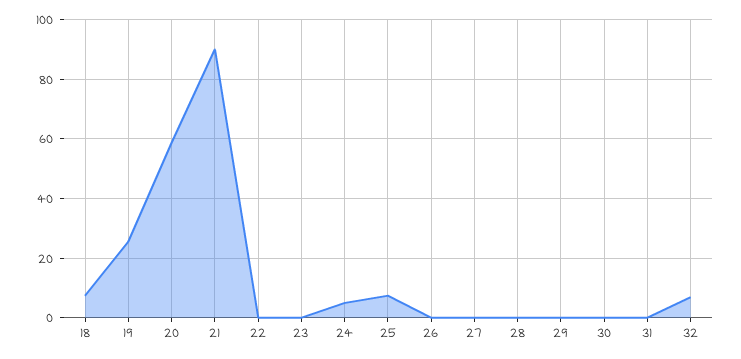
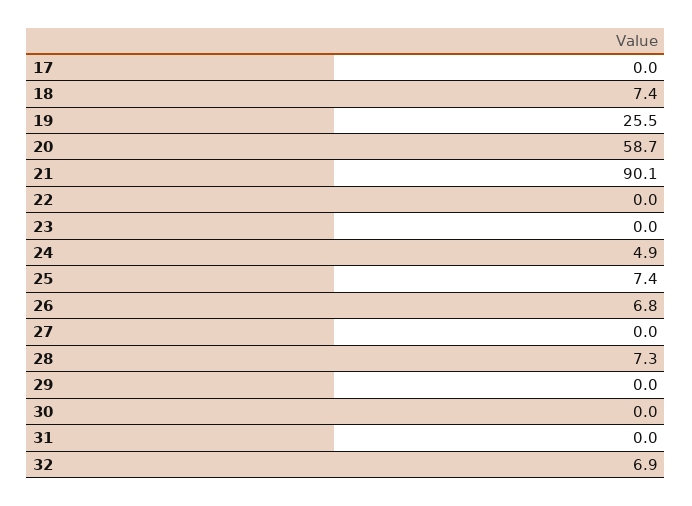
  {
    "18": 7.4,
    "19": 25.5,
    "20": 58.7,
    "21": 90.1,
    "22": 0,
    "23": 0,
    "24": 4.9,
    "25": 7.4,
-   "26": 0,
+   "26": 6.8,
    "27": 0,
-   "28": 0,
+   "28": 7.3,
    "29": 0,
    "30": 0,
    "31": 0,
-   "32": 6.9
+   "32": 6.9,
+   "17": 0
  }

